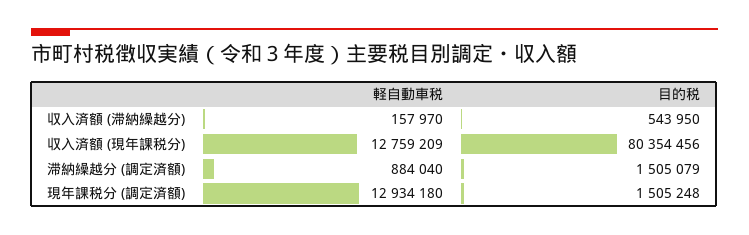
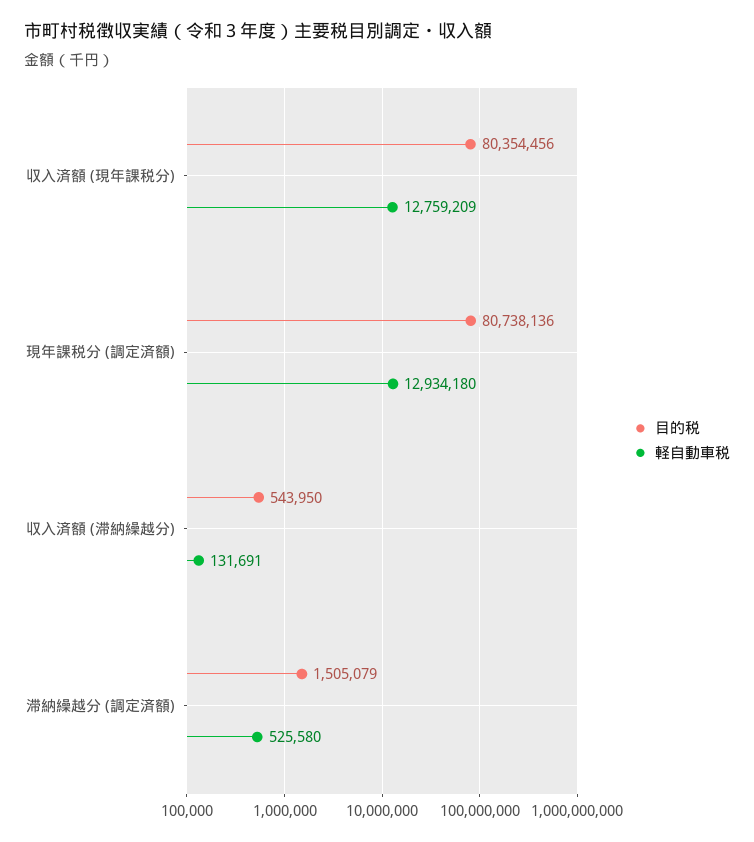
  {
    "軽自動車税": {
-     "収入済額 (滞納繰越分)": 157970,
+     "収入済額 (滞納繰越分)": 131691,
      "収入済額 (現年課税分)": 12759209,
-     "滞納繰越分 (調定済額)": 884040,
+     "滞納繰越分 (調定済額)": 525580,
      "現年課税分 (調定済額)": 12934180
    },
    "目的税": {
      "収入済額 (滞納繰越分)": 543950,
      "収入済額 (現年課税分)": 80354456,
      "滞納繰越分 (調定済額)": 1505079,
-     "現年課税分 (調定済額)": 1505248
+     "現年課税分 (調定済額)": 80738136
    }
  }

